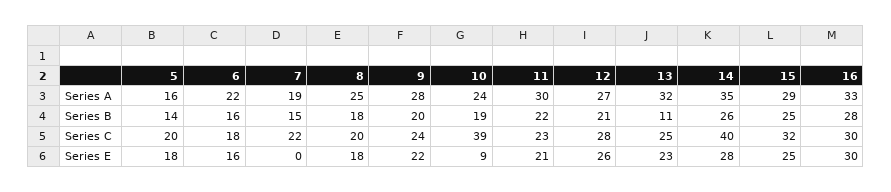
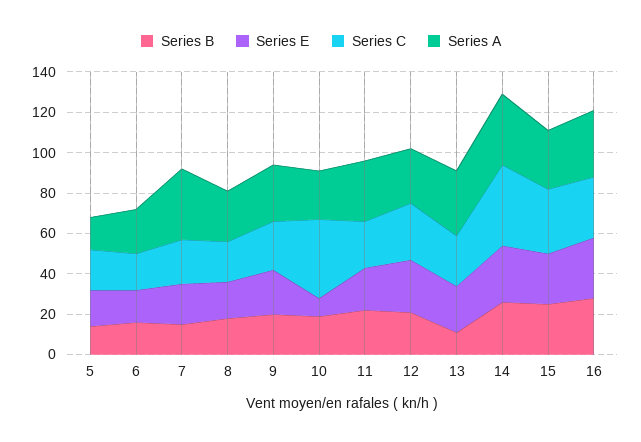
  {
    "Series A": {
      "5": 16,
      "6": 22,
-     "7": 19,
+     "7": 35,
      "8": 25,
      "9": 28,
      "10": 24,
      "11": 30,
      "12": 27,
      "13": 32,
      "14": 35,
      "15": 29,
      "16": 33
    },
    "Series B": {
      "5": 14,
      "6": 16,
      "7": 15,
      "8": 18,
      "9": 20,
      "10": 19,
      "11": 22,
      "12": 21,
      "13": 11,
      "14": 26,
      "15": 25,
      "16": 28
    },
    "Series C": {
      "5": 20,
      "6": 18,
      "7": 22,
      "8": 20,
      "9": 24,
      "10": 39,
      "11": 23,
      "12": 28,
      "13": 25,
      "14": 40,
      "15": 32,
      "16": 30
    },
    "Series E": {
      "5": 18,
      "6": 16,
-     "7": 0,
+     "7": 20,
      "8": 18,
      "9": 22,
      "10": 9,
      "11": 21,
      "12": 26,
      "13": 23,
      "14": 28,
      "15": 25,
      "16": 30
    }
  }

